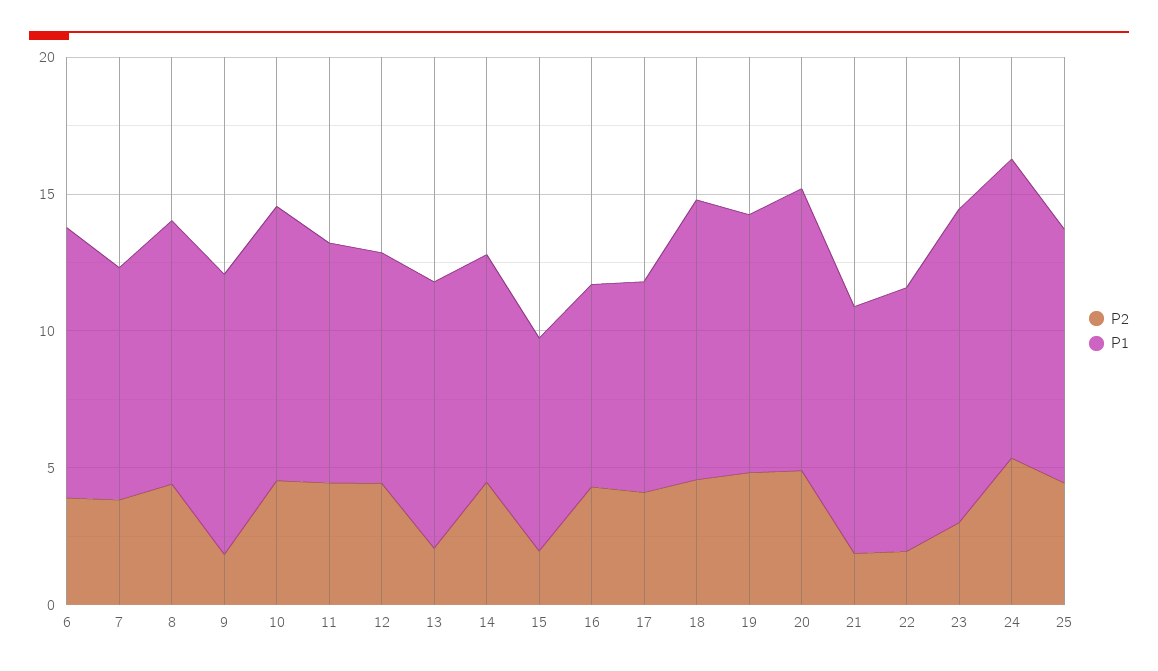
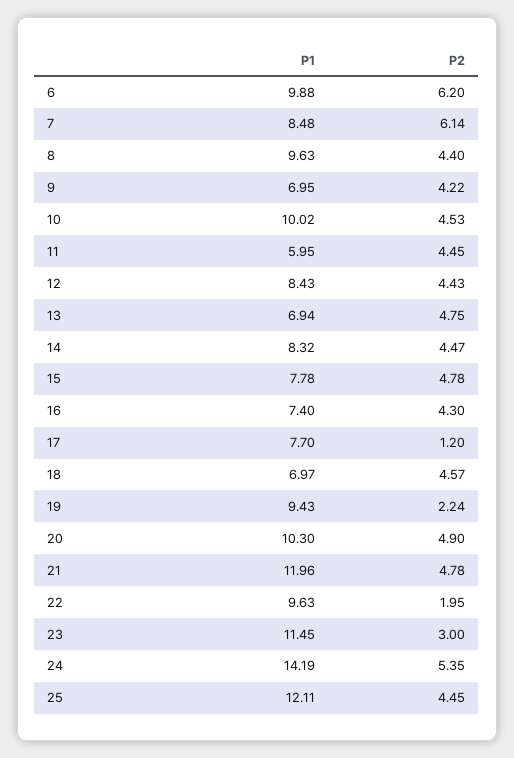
  {
    "P2": {
-     "6": 4,
+     "6": 6.2,
-     "7": 4,
+     "7": 6.14,
      "8": 4.4,
-     "9": 2,
+     "9": 4.22,
      "10": 4.53,
      "11": 4.45,
      "12": 4.43,
-     "13": 2,
+     "13": 4.75,
      "14": 4.47,
-     "15": 2,
+     "15": 4.78,
      "16": 4.3,
-     "17": 4,
+     "17": 1.2,
      "18": 4.57,
-     "19": 5,
+     "19": 2.24,
      "20": 4.9,
-     "21": 2,
+     "21": 4.78,
      "22": 1.95,
      "23": 3,
      "24": 5.35,
      "25": 4.45
    },
    "P1": {
      "6": 9.88,
      "7": 8.48,
      "8": 9.63,
-     "9": 10,
+     "9": 6.95,
      "10": 10.02,
-     "11": 9,
+     "11": 5.95,
      "12": 8.43,
-     "13": 10,
+     "13": 6.94,
      "14": 8.32,
      "15": 7.78,
      "16": 7.4,
      "17": 7.7,
-     "18": 10,
+     "18": 6.97,
      "19": 9.43,
      "20": 10.3,
-     "21": 9,
+     "21": 11.96,
      "22": 9.63,
      "23": 11.45,
-     "24": 11,
+     "24": 14.19,
-     "25": 9
+     "25": 12.11
    }
  }

